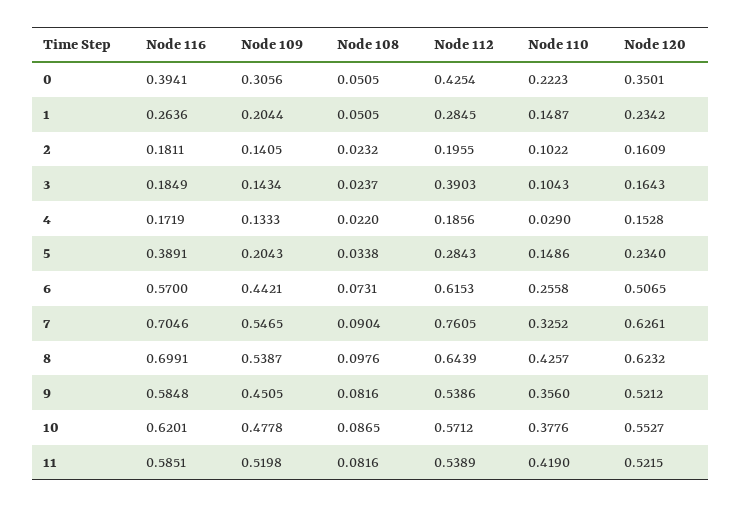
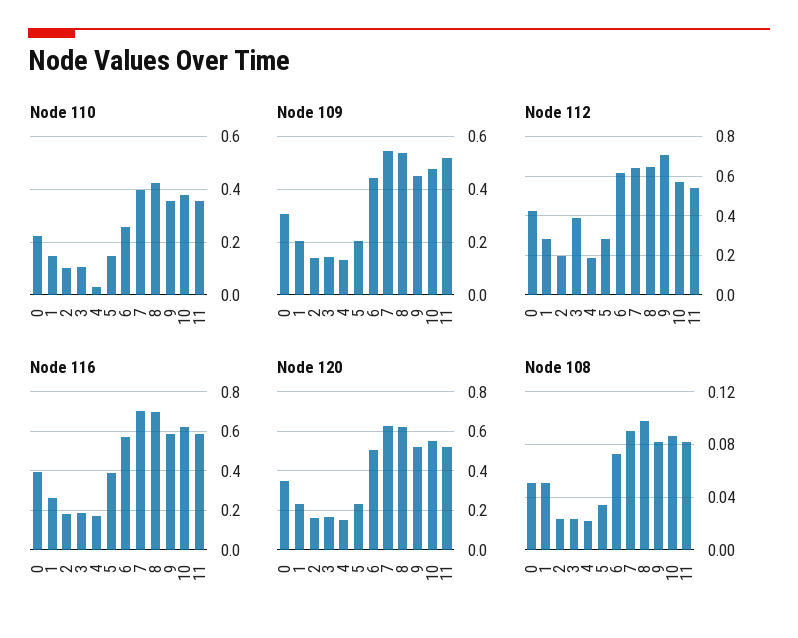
  {
    "Node 116": {
      "0": 0.3941,
      "1": 0.2636,
      "2": 0.1811,
      "3": 0.1849,
      "4": 0.1719,
      "5": 0.3891,
      "6": 0.57,
      "7": 0.7046,
      "8": 0.6991,
      "9": 0.5848,
      "10": 0.6201,
      "11": 0.5851
    },
    "Node 109": {
      "0": 0.3056,
      "1": 0.2044,
      "2": 0.1405,
      "3": 0.1434,
      "4": 0.1333,
      "5": 0.2043,
      "6": 0.4421,
      "7": 0.5465,
      "8": 0.5387,
      "9": 0.4505,
      "10": 0.4778,
      "11": 0.5198
    },
    "Node 108": {
      "0": 0.0505,
      "1": 0.0505,
      "2": 0.0232,
      "3": 0.0237,
      "4": 0.022,
      "5": 0.0338,
      "6": 0.0731,
      "7": 0.0904,
      "8": 0.0976,
      "9": 0.0816,
      "10": 0.0865,
      "11": 0.0816
    },
    "Node 112": {
      "0": 0.4254,
      "1": 0.2845,
      "2": 0.1955,
      "3": 0.3903,
      "4": 0.1856,
      "5": 0.2843,
      "6": 0.6153,
-     "7": 0.7605,
+     "7": 0.65,
      "8": 0.6439,
-     "9": 0.5386,
+     "9": 0.7,
      "10": 0.5712,
      "11": 0.5389
    },
    "Node 110": {
      "0": 0.2223,
      "1": 0.1487,
      "2": 0.1022,
      "3": 0.1043,
      "4": 0.029,
      "5": 0.1486,
      "6": 0.2558,
-     "7": 0.3252,
+     "7": 0.4,
      "8": 0.4257,
      "9": 0.356,
      "10": 0.3776,
-     "11": 0.419
+     "11": 0.35
    },
    "Node 120": {
      "0": 0.3501,
      "1": 0.2342,
      "2": 0.1609,
      "3": 0.1643,
      "4": 0.1528,
      "5": 0.234,
      "6": 0.5065,
      "7": 0.6261,
      "8": 0.6232,
      "9": 0.5212,
      "10": 0.5527,
      "11": 0.5215
    }
  }

